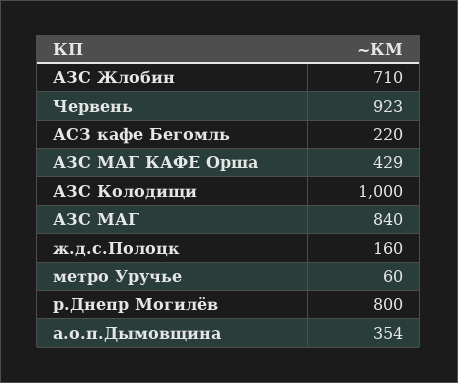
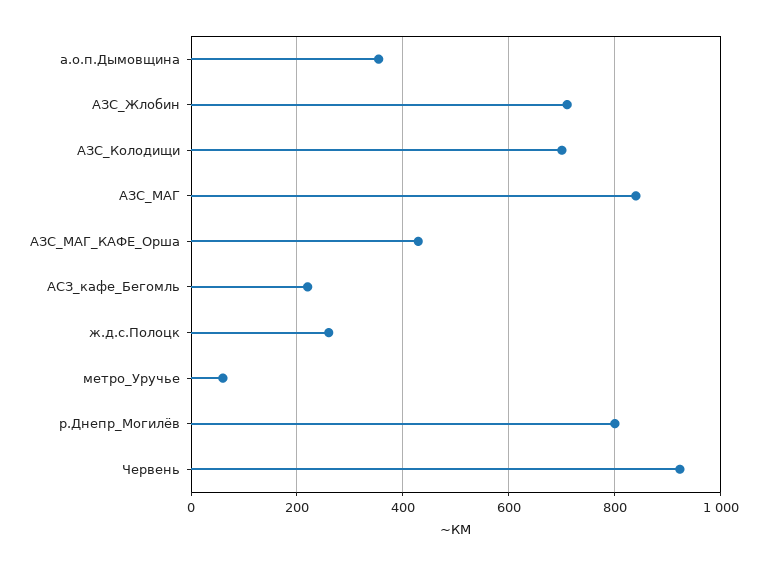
  {
    "АЗС Жлобин": 710,
    "Червень": 923,
    "АСЗ кафе Бегомль": 220,
    "АЗС МАГ КАФЕ Орша": 429,
-   "АЗС Колодищи": 1000,
+   "АЗС Колодищи": 700,
    "АЗС МАГ": 840,
-   "ж.д.с.Полоцк": 160,
+   "ж.д.с.Полоцк": 260,
    "метро Уручье": 60,
    "р.Днепр Могилёв": 800,
    "а.о.п.Дымовщина": 354
  }

